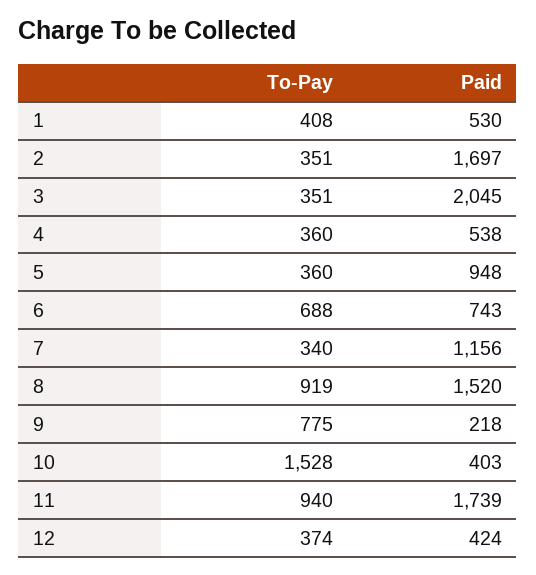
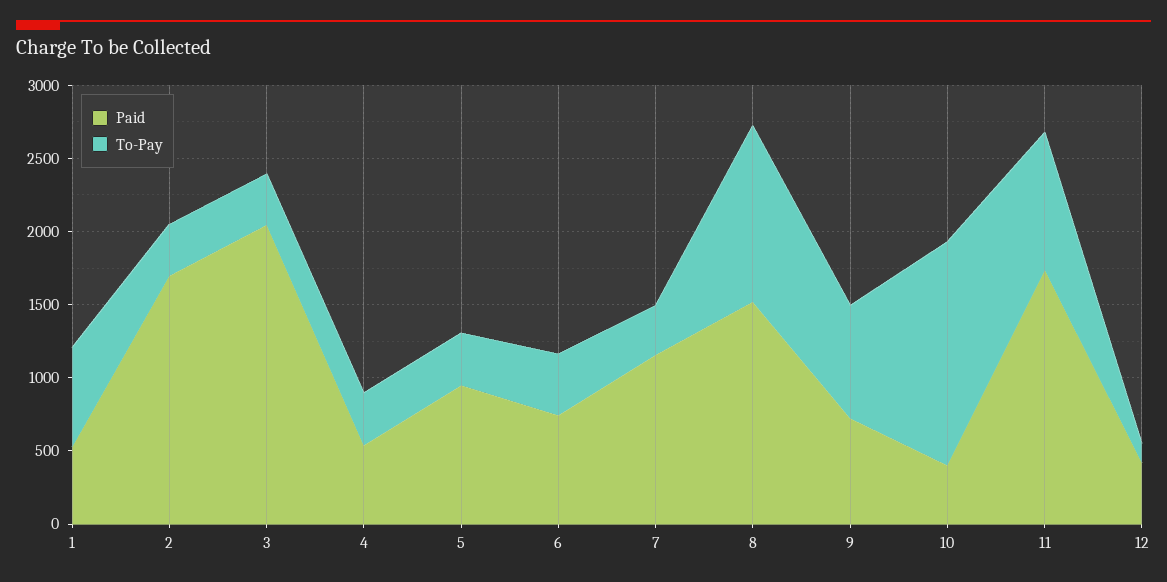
  {
    "To-Pay": {
-     "1": 408,
+     "1": 700,
      "2": 351,
      "3": 351,
      "4": 360,
      "5": 360,
-     "6": 688,
+     "6": 400,
      "7": 340,
-     "8": 919,
+     "8": 1200,
      "9": 775,
      "10": 1528,
      "11": 940,
-     "12": 374
+     "12": 100
    },
    "Paid": {
      "1": 530,
      "2": 1697,
      "3": 2045,
      "4": 538,
      "5": 948,
      "6": 743,
      "7": 1156,
      "8": 1520,
-     "9": 218,
+     "9": 700,
      "10": 403,
      "11": 1739,
      "12": 424
    }
  }

